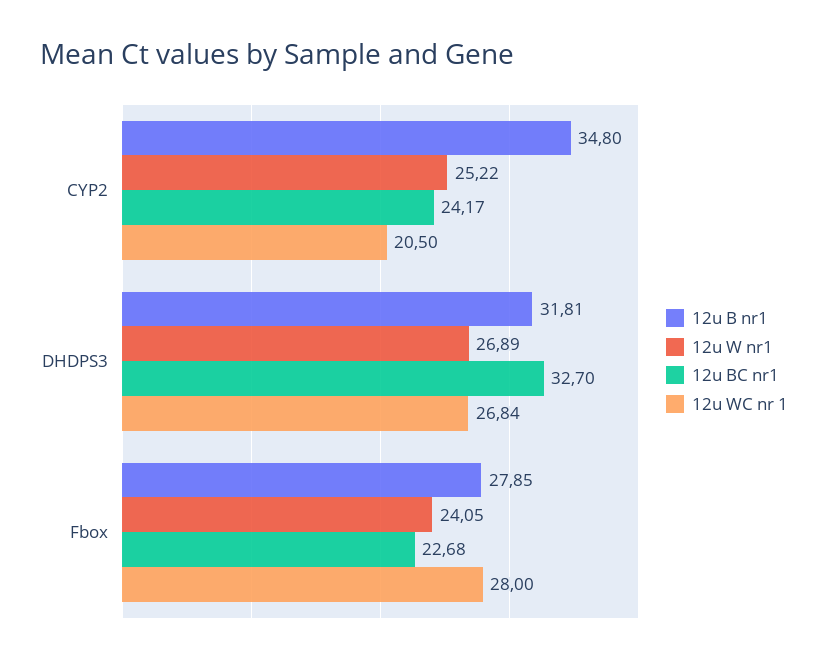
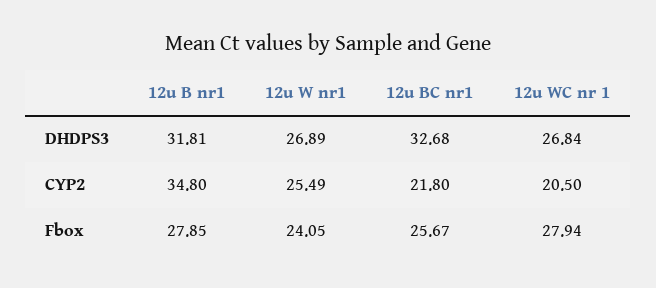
  {
    "12u B nr1": {
      "CYP2": 34.8,
      "DHDPS3": 31.81,
      "Fbox": 27.85
    },
    "12u W nr1": {
-     "CYP2": 25.22,
+     "CYP2": 25.49,
      "DHDPS3": 26.89,
      "Fbox": 24.05
    },
    "12u BC nr1": {
-     "CYP2": 24.17,
+     "CYP2": 21.8,
-     "DHDPS3": 32.7,
+     "DHDPS3": 32.68,
-     "Fbox": 22.68
+     "Fbox": 25.67
    },
    "12u WC nr 1": {
      "CYP2": 20.5,
      "DHDPS3": 26.84,
-     "Fbox": 28
+     "Fbox": 27.94
    }
  }

